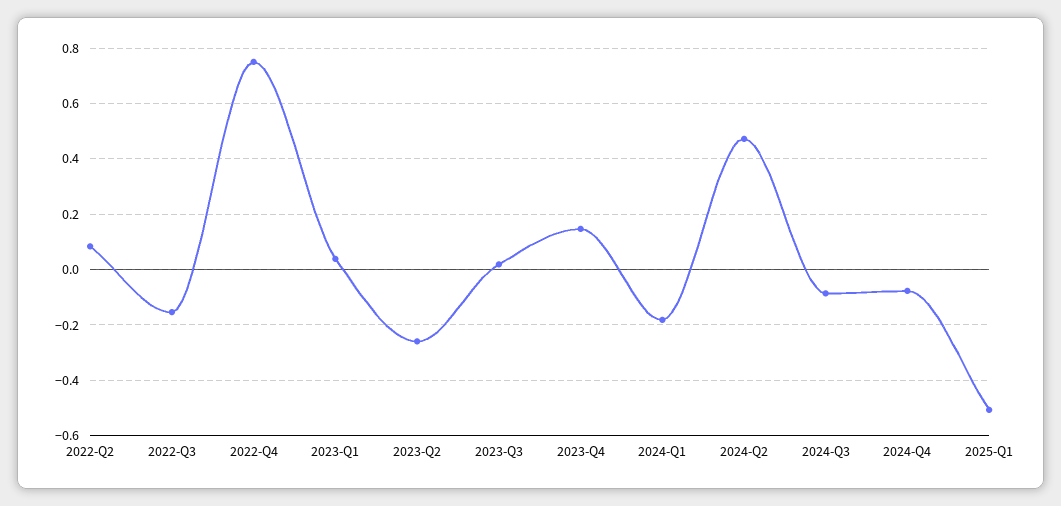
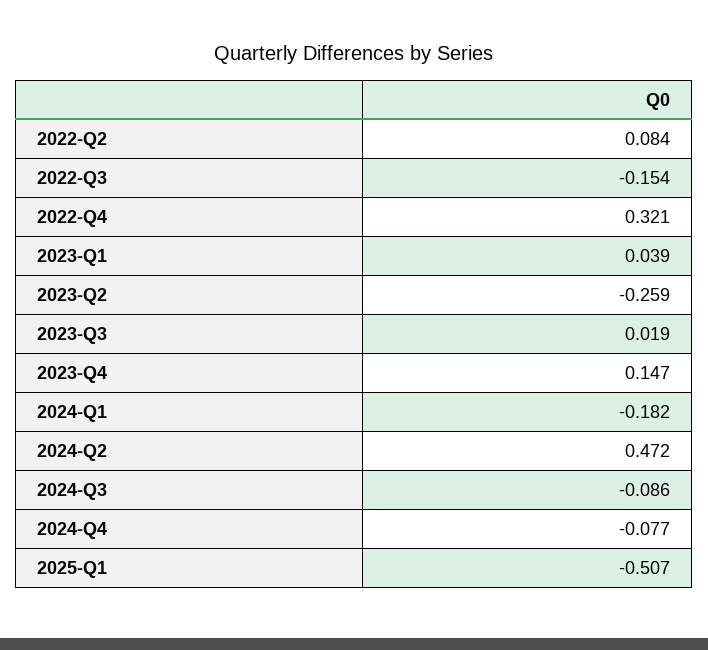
  {
    "2022-Q2": 0.084,
    "2022-Q3": -0.154,
-   "2022-Q4": 0.75,
+   "2022-Q4": 0.321,
    "2023-Q1": 0.039,
    "2023-Q2": -0.259,
    "2023-Q3": 0.019,
    "2023-Q4": 0.147,
    "2024-Q1": -0.182,
    "2024-Q2": 0.472,
    "2024-Q3": -0.086,
    "2024-Q4": -0.077,
    "2025-Q1": -0.507
  }

